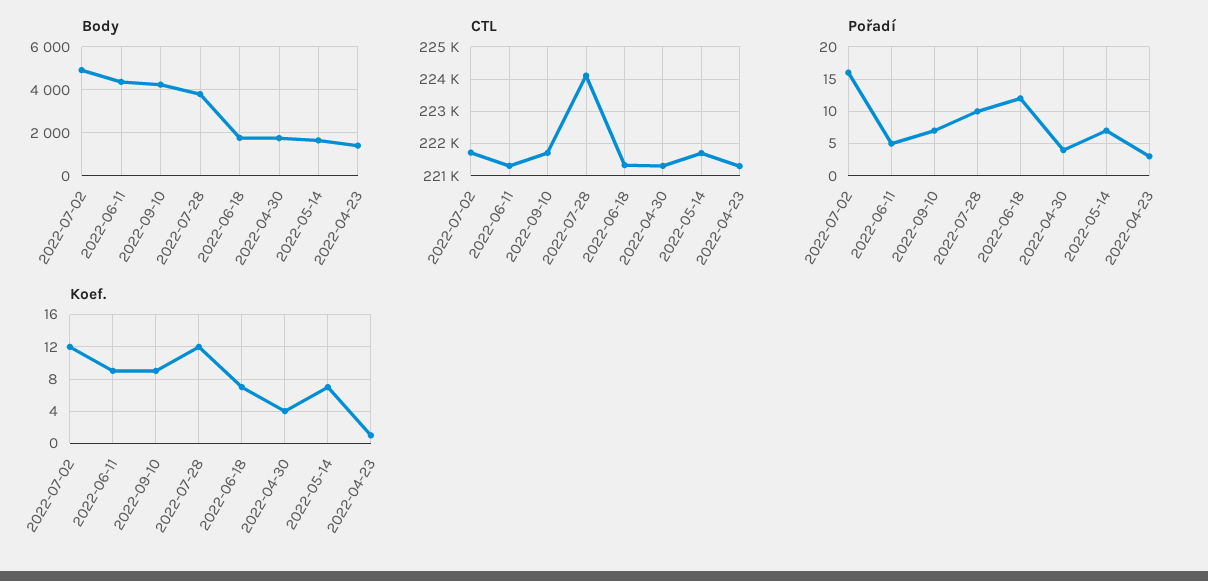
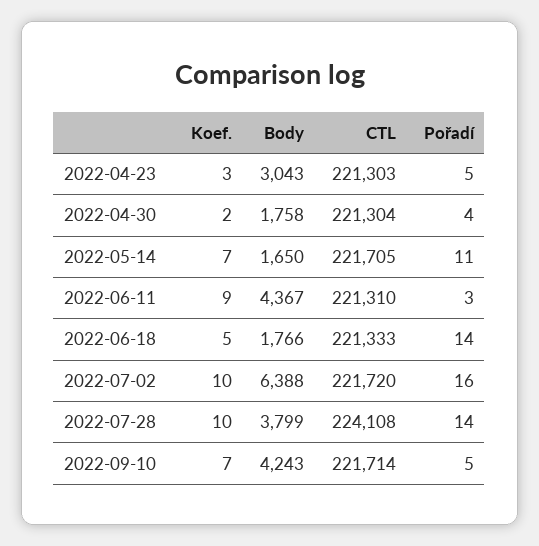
  {
    "Body": {
-     "2022-07-02": 5000,
+     "2022-07-02": 6388,
      "2022-06-11": 4367,
      "2022-09-10": 4243,
      "2022-07-28": 3799,
      "2022-06-18": 1766,
      "2022-04-30": 1758,
      "2022-05-14": 1650,
-     "2022-04-23": 1500
+     "2022-04-23": 3043
    },
    "CTL": {
      "2022-07-02": 221720,
      "2022-06-11": 221310,
      "2022-09-10": 221714,
      "2022-07-28": 224108,
      "2022-06-18": 221333,
      "2022-04-30": 221304,
      "2022-05-14": 221705,
      "2022-04-23": 221303
    },
    "Pořadí": {
      "2022-07-02": 16,
-     "2022-06-11": 5,
+     "2022-06-11": 3,
-     "2022-09-10": 7,
+     "2022-09-10": 5,
-     "2022-07-28": 10,
+     "2022-07-28": 14,
-     "2022-06-18": 12,
+     "2022-06-18": 14,
      "2022-04-30": 4,
-     "2022-05-14": 7,
+     "2022-05-14": 11,
-     "2022-04-23": 3
+     "2022-04-23": 5
    },
    "Koef.": {
-     "2022-07-02": 12,
+     "2022-07-02": 10,
      "2022-06-11": 9,
-     "2022-09-10": 9,
+     "2022-09-10": 7,
-     "2022-07-28": 12,
+     "2022-07-28": 10,
-     "2022-06-18": 7,
+     "2022-06-18": 5,
-     "2022-04-30": 4,
+     "2022-04-30": 2,
      "2022-05-14": 7,
-     "2022-04-23": 1
+     "2022-04-23": 3
    }
  }

